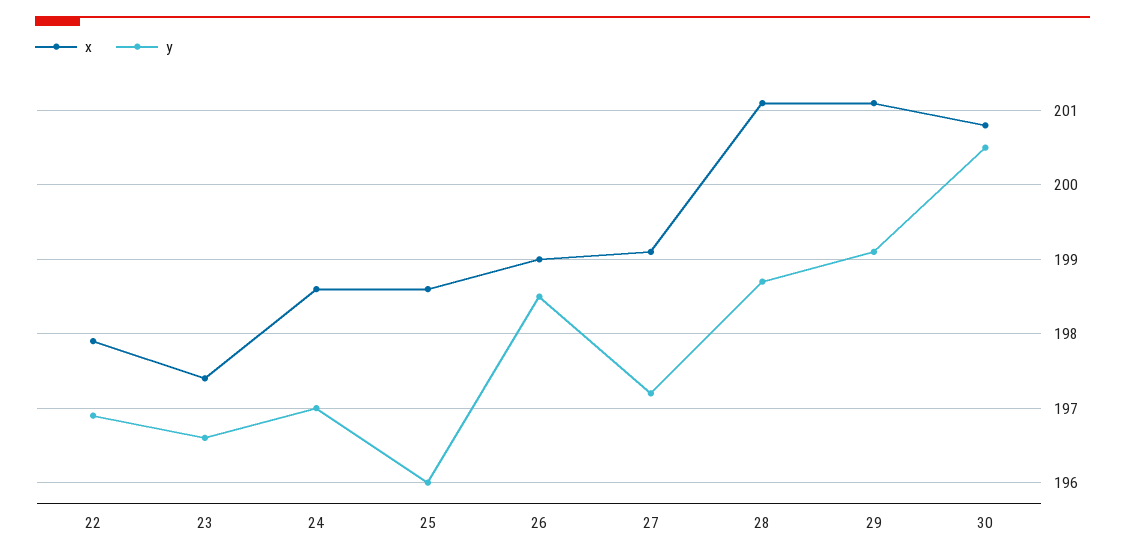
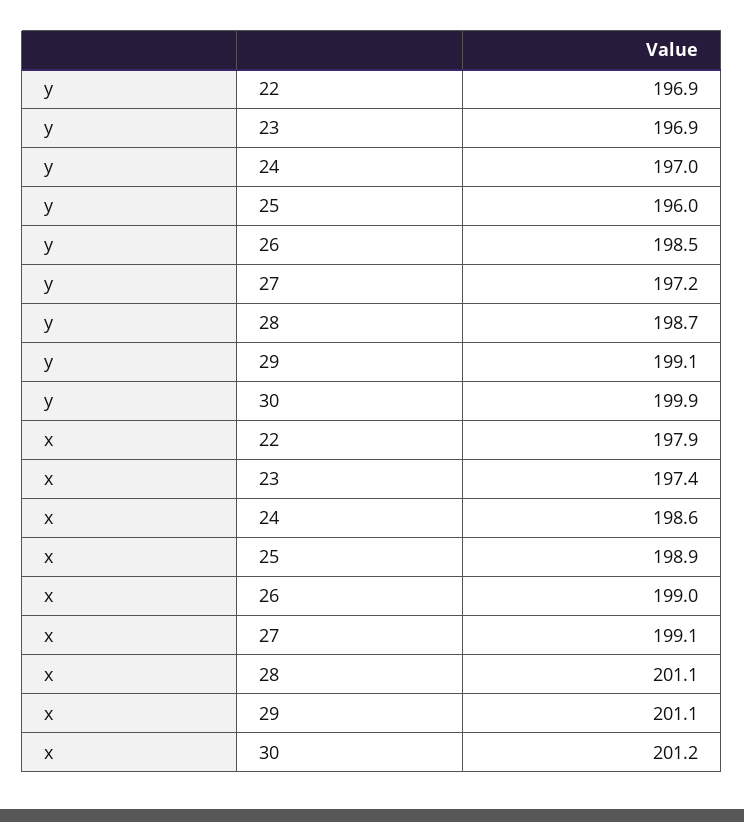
  {
    "x": {
      "22": 197.9,
      "23": 197.4,
      "24": 198.6,
-     "25": 198.6,
+     "25": 198.9,
      "26": 199,
      "27": 199.1,
      "28": 201.1,
      "29": 201.1,
-     "30": 200.8
+     "30": 201.2
    },
    "y": {
      "22": 196.9,
-     "23": 196.6,
+     "23": 196.9,
      "24": 197,
      "25": 196,
      "26": 198.5,
      "27": 197.2,
      "28": 198.7,
      "29": 199.1,
-     "30": 200.5
+     "30": 199.9
    }
  }

